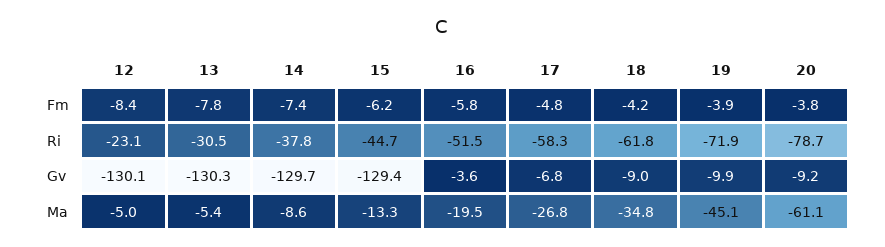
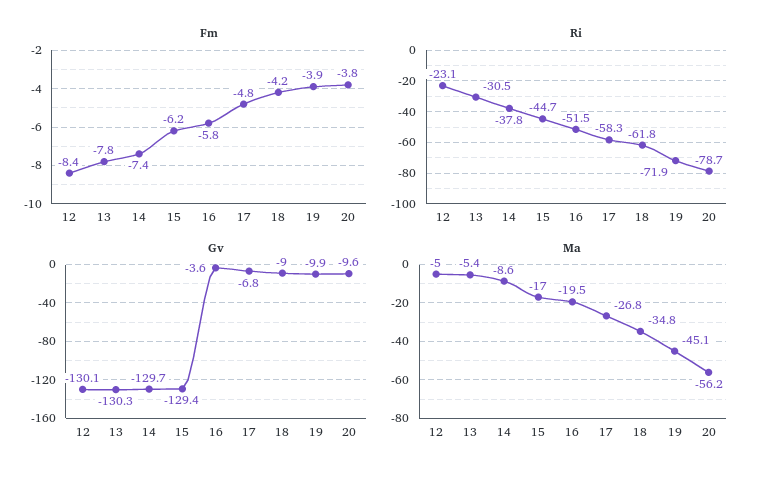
  {
    "Fm": {
      "12": -8.4,
      "13": -7.8,
      "14": -7.4,
      "15": -6.2,
      "16": -5.8,
      "17": -4.8,
      "18": -4.2,
      "19": -3.9,
      "20": -3.8
    },
    "Ri": {
      "12": -23.1,
      "13": -30.5,
      "14": -37.8,
      "15": -44.7,
      "16": -51.5,
      "17": -58.3,
      "18": -61.8,
      "19": -71.9,
      "20": -78.7
    },
    "Gv": {
      "12": -130.1,
      "13": -130.3,
      "14": -129.7,
      "15": -129.4,
      "16": -3.6,
      "17": -6.8,
      "18": -9,
      "19": -9.9,
-     "20": -9.2
+     "20": -9.6
    },
    "Ma": {
      "12": -5,
      "13": -5.4,
      "14": -8.6,
-     "15": -13.3,
+     "15": -17,
      "16": -19.5,
      "17": -26.8,
      "18": -34.8,
      "19": -45.1,
-     "20": -61.1
+     "20": -56.2
    }
  }

